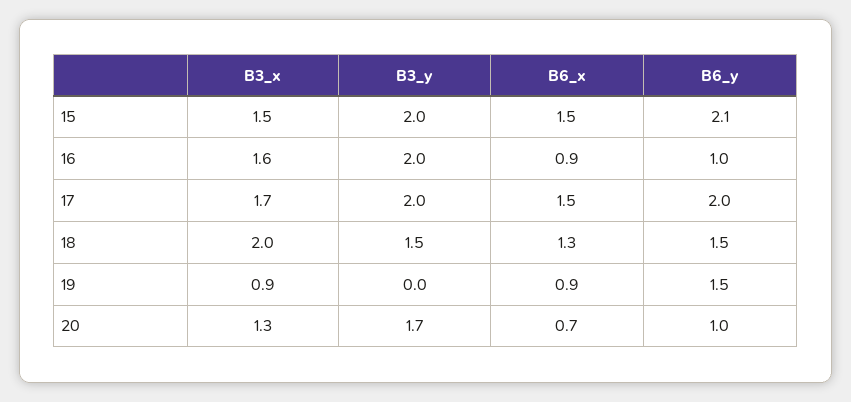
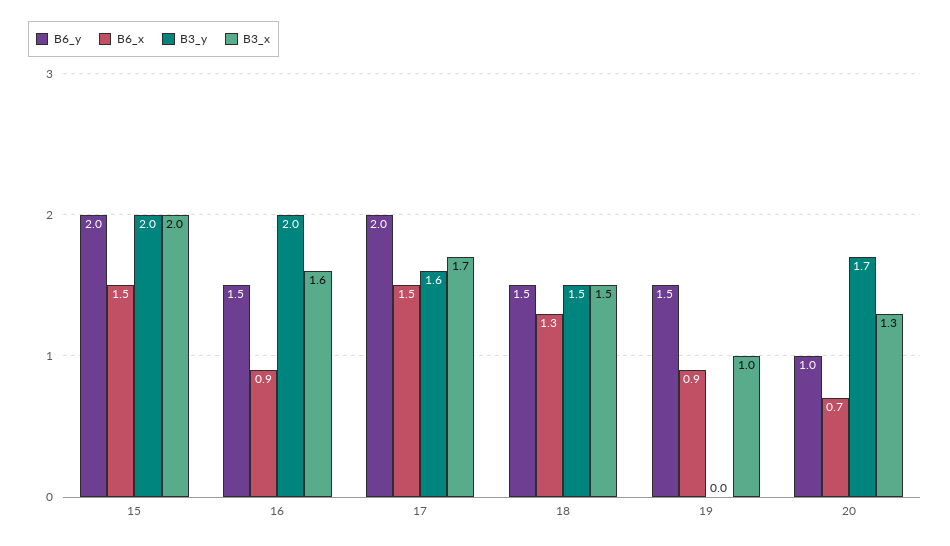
  {
    "B3_x": {
-     "15": 1.5,
+     "15": 2,
      "16": 1.6,
      "17": 1.7,
-     "18": 2,
+     "18": 1.5,
-     "19": 0.9,
+     "19": 1,
      "20": 1.3
    },
    "B3_y": {
      "15": 2,
      "16": 2,
-     "17": 2,
+     "17": 1.6,
      "18": 1.5,
      "19": 0,
      "20": 1.7
    },
    "B6_x": {
      "15": 1.5,
      "16": 0.9,
      "17": 1.5,
      "18": 1.3,
      "19": 0.9,
      "20": 0.7
    },
    "B6_y": {
-     "15": 2.1,
+     "15": 2,
-     "16": 1,
+     "16": 1.5,
      "17": 2,
      "18": 1.5,
      "19": 1.5,
      "20": 1
    }
  }

